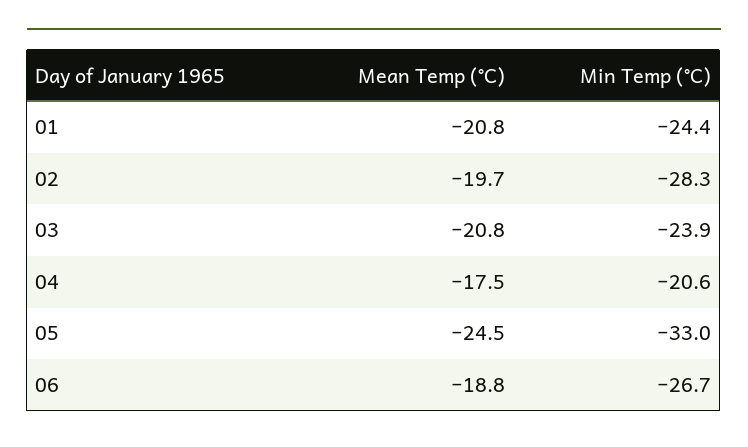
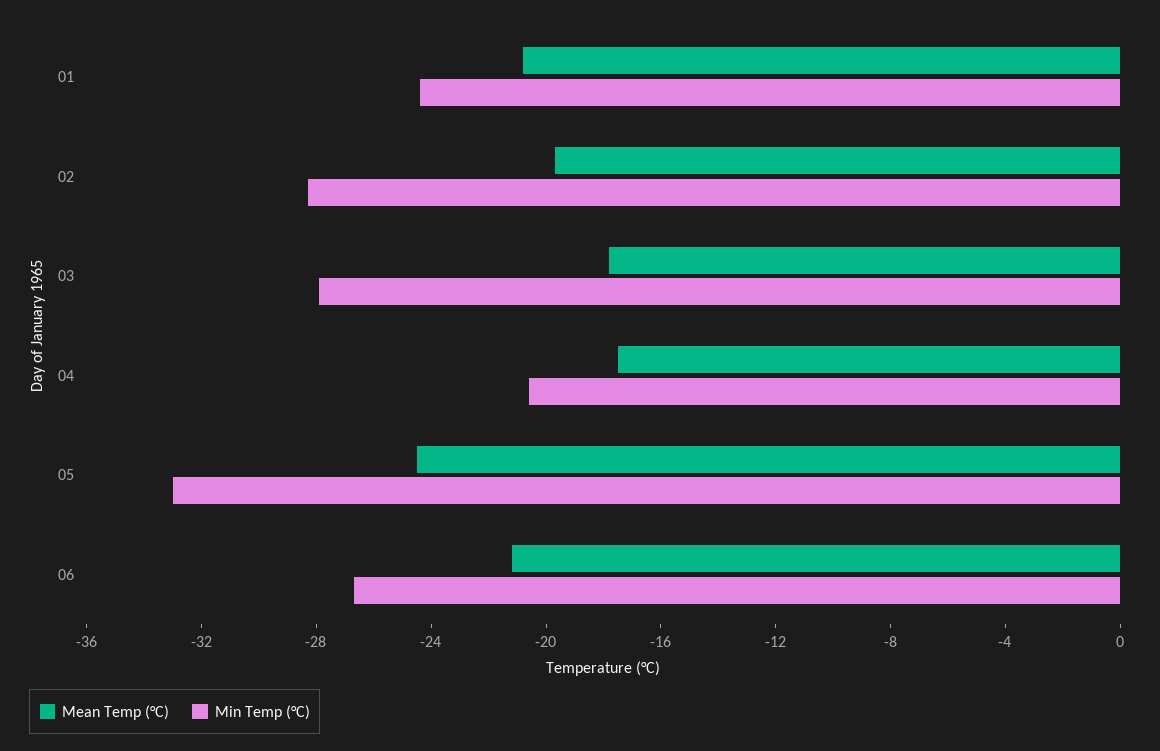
  {
    "Mean Temp (°C)": {
      "01": -20.8,
      "02": -19.7,
-     "03": -20.8,
+     "03": -18,
      "04": -17.5,
      "05": -24.5,
-     "06": -18.8
+     "06": -21
    },
    "Min Temp (°C)": {
      "01": -24.4,
      "02": -28.3,
-     "03": -23.9,
+     "03": -28,
      "04": -20.6,
      "05": -33,
      "06": -26.7
    }
  }

